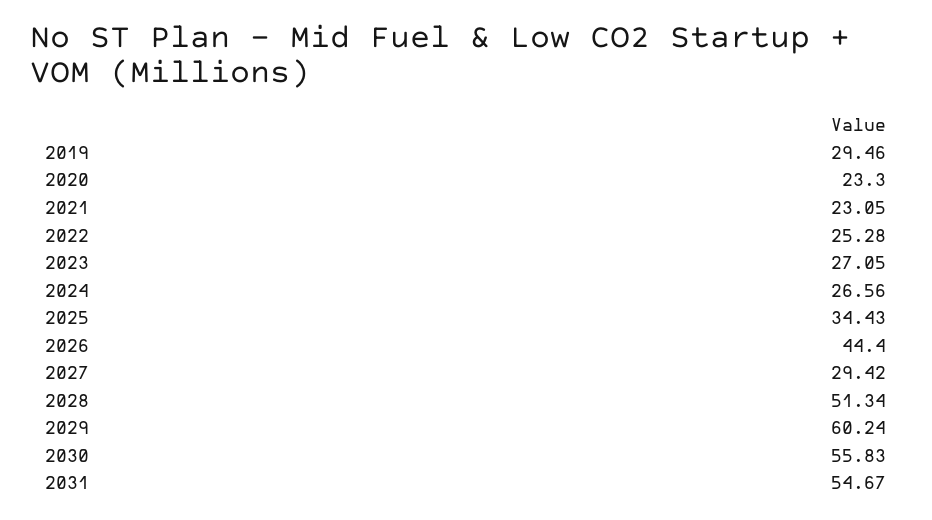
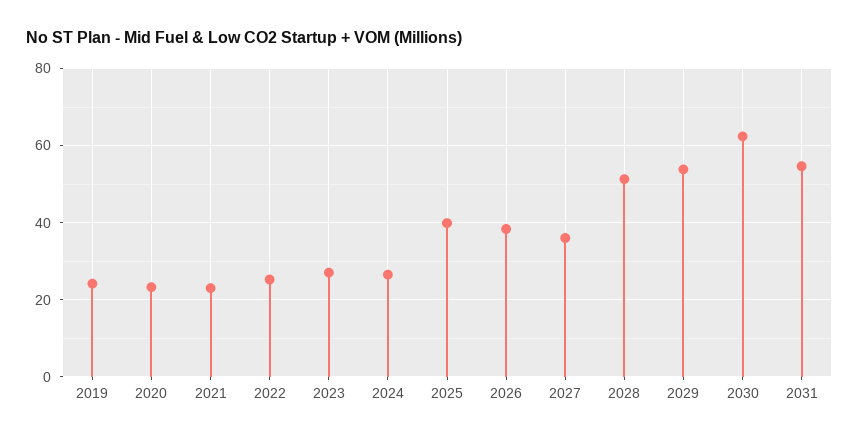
  {
-   "2019": 29.46,
+   "2019": 24,
    "2020": 23.3,
    "2021": 23.05,
    "2022": 25.28,
    "2023": 27.05,
    "2024": 26.56,
-   "2025": 34.43,
+   "2025": 40,
-   "2026": 44.4,
+   "2026": 38,
-   "2027": 29.42,
+   "2027": 36,
    "2028": 51.34,
-   "2029": 60.24,
+   "2029": 54,
-   "2030": 55.83,
+   "2030": 62,
    "2031": 54.67
  }

